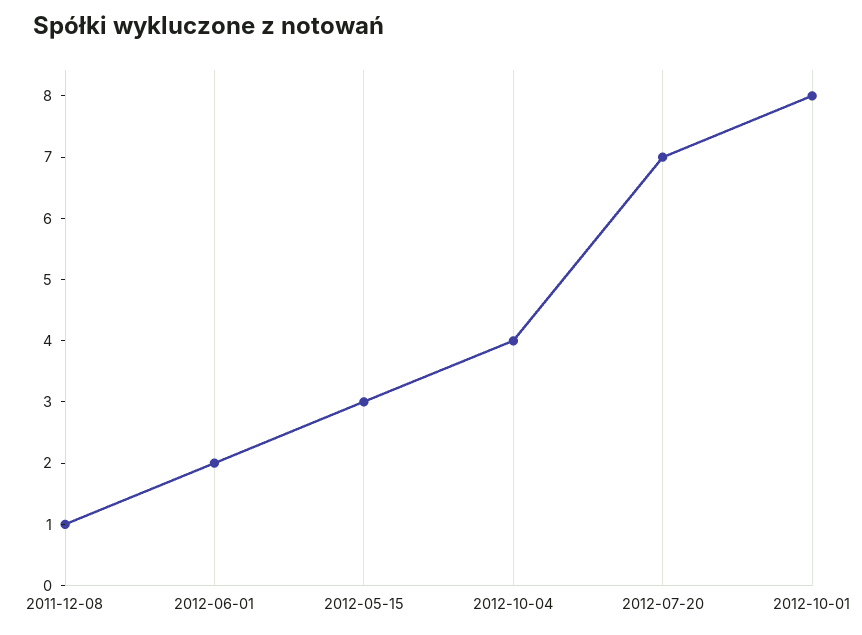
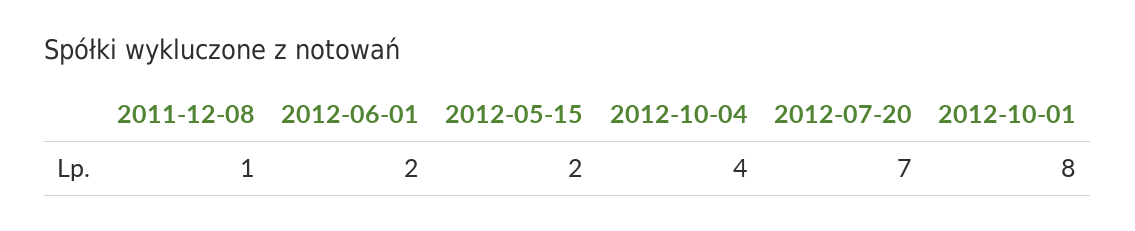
  {
    "2011-12-08": 1,
    "2012-06-01": 2,
-   "2012-05-15": 3,
+   "2012-05-15": 2,
    "2012-10-04": 4,
    "2012-07-20": 7,
    "2012-10-01": 8
  }

